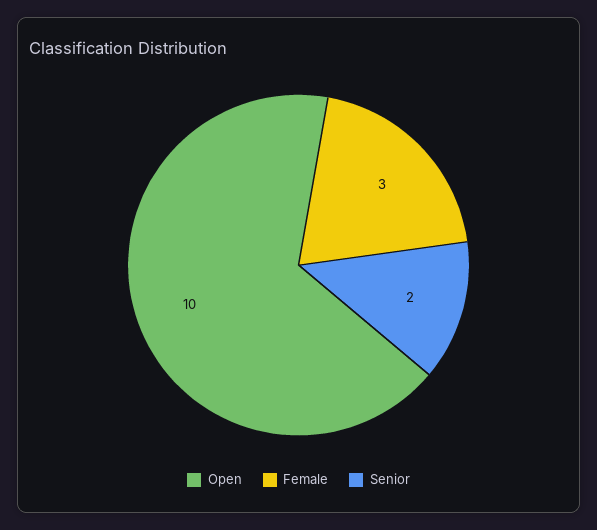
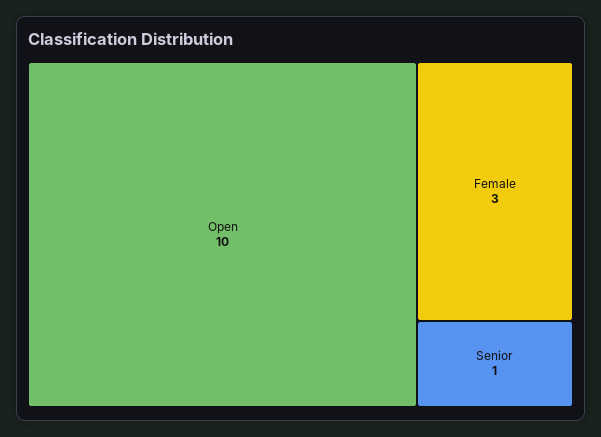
  {
    "Open": 10,
    "Female": 3,
-   "Senior": 2
+   "Senior": 1
  }

